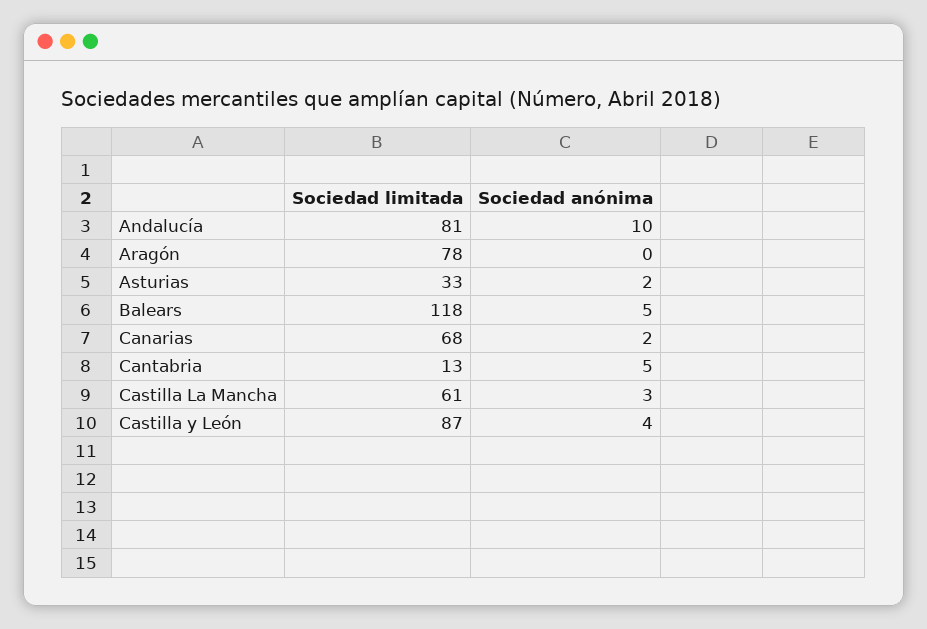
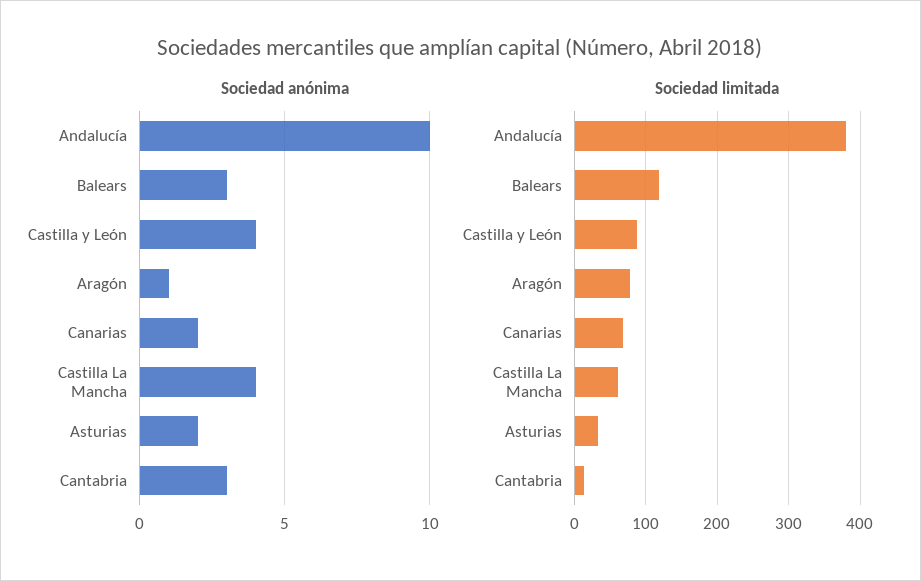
  {
    "Sociedad limitada": {
-     "Andalucía": 81,
+     "Andalucía": 380,
      "Aragón": 78,
      "Asturias": 33,
      "Balears": 118,
      "Canarias": 68,
      "Cantabria": 13,
      "Castilla La Mancha": 61,
      "Castilla y León": 87
    },
    "Sociedad anónima": {
      "Andalucía": 10,
-     "Aragón": 0,
+     "Aragón": 1,
      "Asturias": 2,
-     "Balears": 5,
+     "Balears": 3,
      "Canarias": 2,
-     "Cantabria": 5,
+     "Cantabria": 3,
-     "Castilla La Mancha": 3,
+     "Castilla La Mancha": 4,
      "Castilla y León": 4
    }
  }

